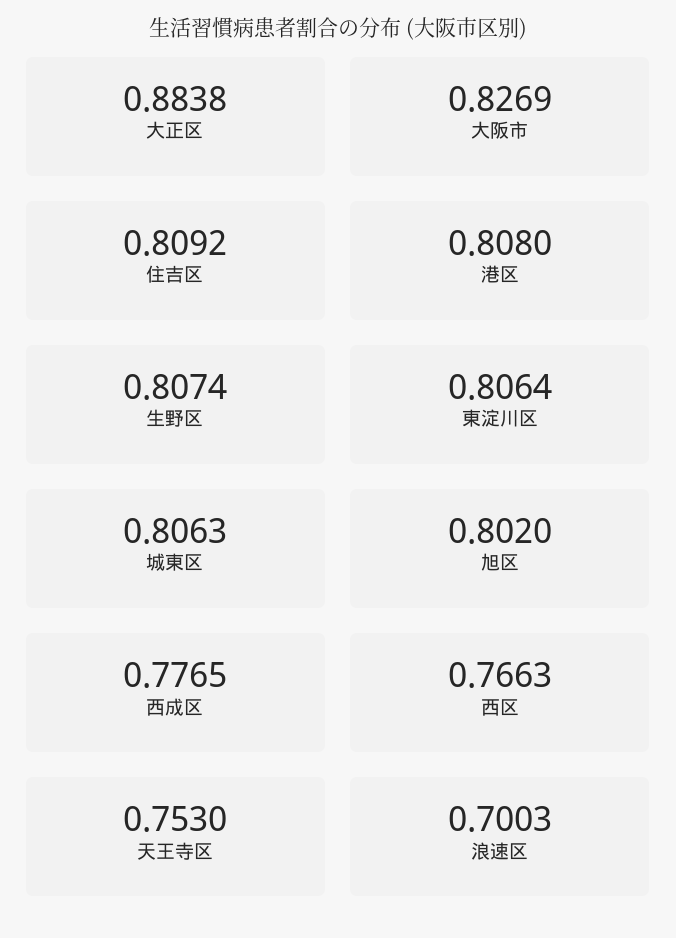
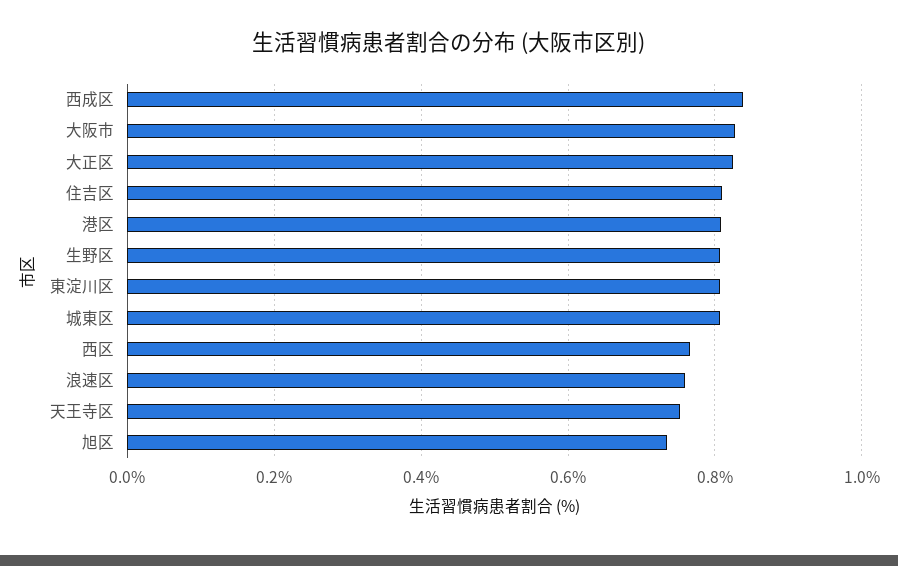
  {
-   "大正区": 0.8838,
+   "大正区": 0.82,
    "大阪市": 0.8269,
    "住吉区": 0.8092,
    "港区": 0.808,
    "生野区": 0.8074,
    "東淀川区": 0.8064,
    "城東区": 0.8063,
-   "旭区": 0.802,
+   "旭区": 0.74,
-   "西成区": 0.7765,
+   "西成区": 0.84,
    "西区": 0.7663,
    "天王寺区": 0.753,
-   "浪速区": 0.7003
+   "浪速区": 0.76
  }

